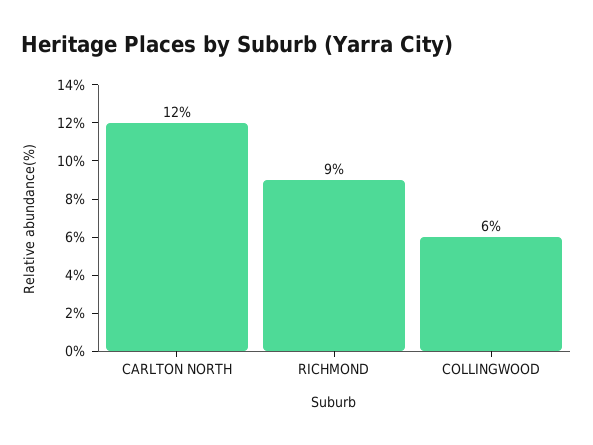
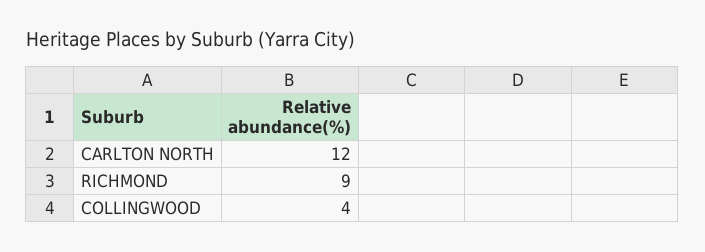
  {
    "CARLTON NORTH": 12,
    "RICHMOND": 9,
-   "COLLINGWOOD": 6
+   "COLLINGWOOD": 4
  }

